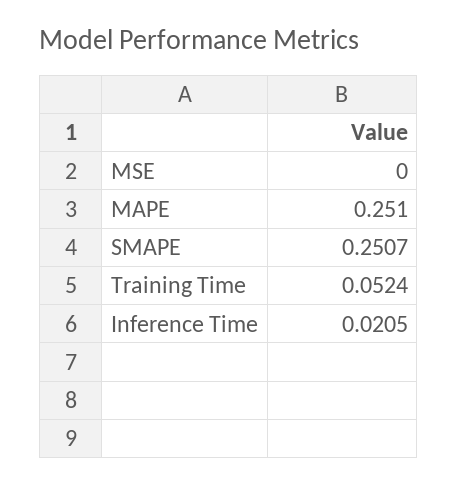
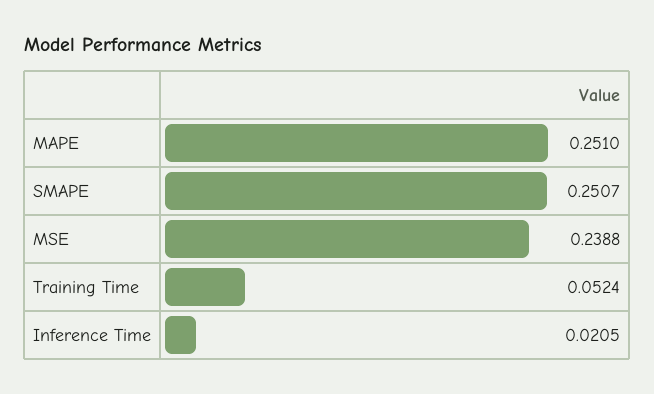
  {
-   "MSE": 0,
+   "MSE": 0.2388,
    "MAPE": 0.251,
    "SMAPE": 0.2507,
    "Training Time": 0.0524,
    "Inference Time": 0.0205
  }

